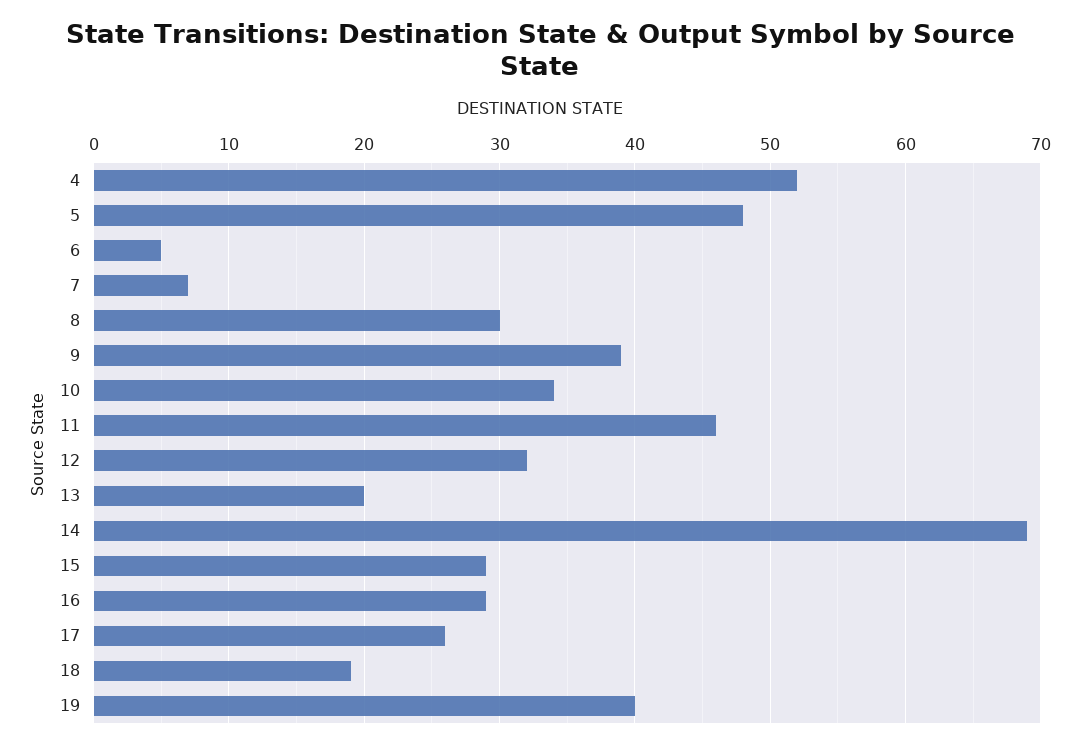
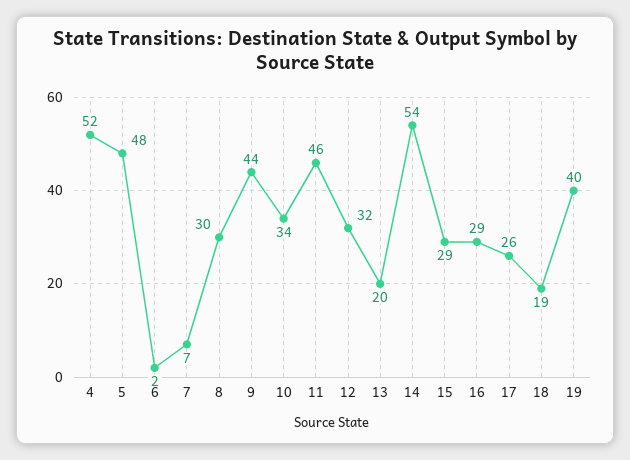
  {
    "4": 52,
    "5": 48,
-   "6": 5,
+   "6": 2,
    "7": 7,
    "8": 30,
-   "9": 39,
+   "9": 44,
    "10": 34,
    "11": 46,
    "12": 32,
    "13": 20,
-   "14": 69,
+   "14": 54,
    "15": 29,
    "16": 29,
    "17": 26,
    "18": 19,
    "19": 40
  }

